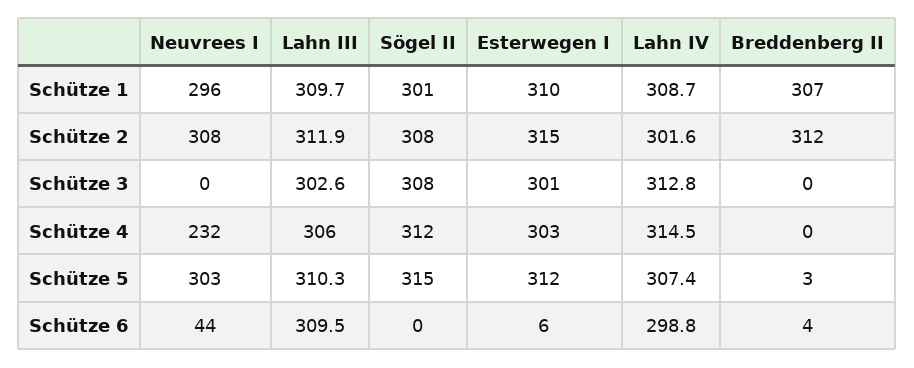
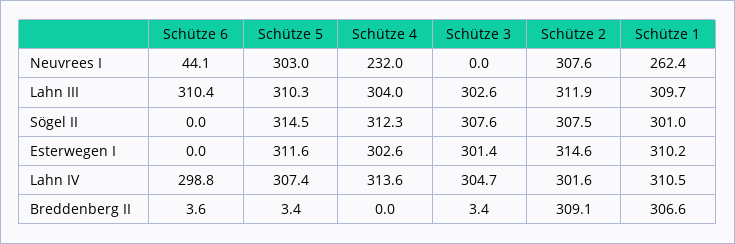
  {
    "Neuvrees I": {
-     "Schütze 1": 296,
+     "Schütze 1": 262.4,
      "Schütze 2": 307.6,
      "Schütze 3": 0,
      "Schütze 4": 232,
      "Schütze 5": 303,
      "Schütze 6": 44.1
    },
    "Lahn III": {
      "Schütze 1": 309.7,
      "Schütze 2": 311.9,
      "Schütze 3": 302.6,
-     "Schütze 4": 306,
+     "Schütze 4": 304,
      "Schütze 5": 310.3,
-     "Schütze 6": 309.5
+     "Schütze 6": 310.4
    },
    "Sögel II": {
      "Schütze 1": 301,
      "Schütze 2": 307.5,
      "Schütze 3": 307.6,
      "Schütze 4": 312.3,
      "Schütze 5": 314.5,
      "Schütze 6": 0
    },
    "Esterwegen I": {
      "Schütze 1": 310.2,
      "Schütze 2": 314.6,
      "Schütze 3": 301.4,
      "Schütze 4": 302.6,
      "Schütze 5": 311.6,
-     "Schütze 6": 6
+     "Schütze 6": 0
    },
    "Lahn IV": {
-     "Schütze 1": 308.7,
+     "Schütze 1": 310.5,
      "Schütze 2": 301.6,
-     "Schütze 3": 312.8,
+     "Schütze 3": 304.7,
-     "Schütze 4": 314.5,
+     "Schütze 4": 313.6,
      "Schütze 5": 307.4,
      "Schütze 6": 298.8
    },
    "Breddenberg II": {
      "Schütze 1": 306.6,
-     "Schütze 2": 312,
+     "Schütze 2": 309.1,
-     "Schütze 3": 0,
+     "Schütze 3": 3.4,
      "Schütze 4": 0,
      "Schütze 5": 3.4,
      "Schütze 6": 3.6
    }
  }

